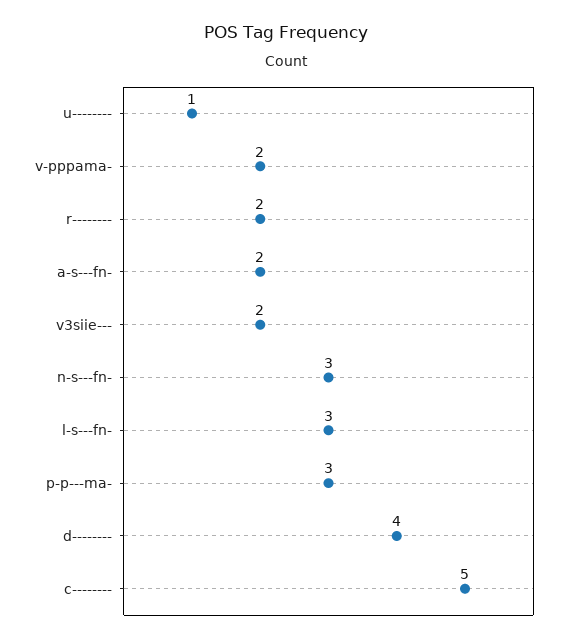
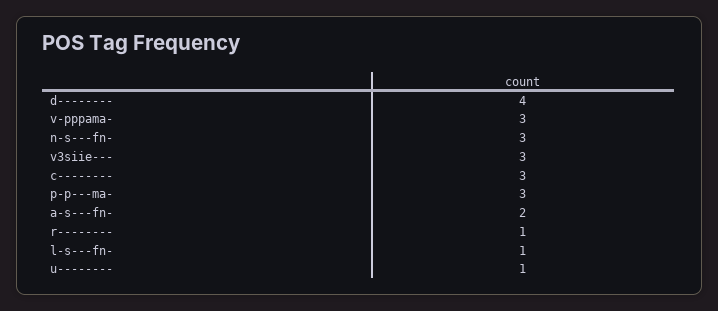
  {
    "u--------": 1,
-   "v-pppama-": 2,
+   "v-pppama-": 3,
-   "r--------": 2,
+   "r--------": 1,
    "a-s---fn-": 2,
-   "v3siie---": 2,
+   "v3siie---": 3,
    "n-s---fn-": 3,
-   "l-s---fn-": 3,
+   "l-s---fn-": 1,
    "p-p---ma-": 3,
    "d--------": 4,
-   "c--------": 5
+   "c--------": 3
  }

